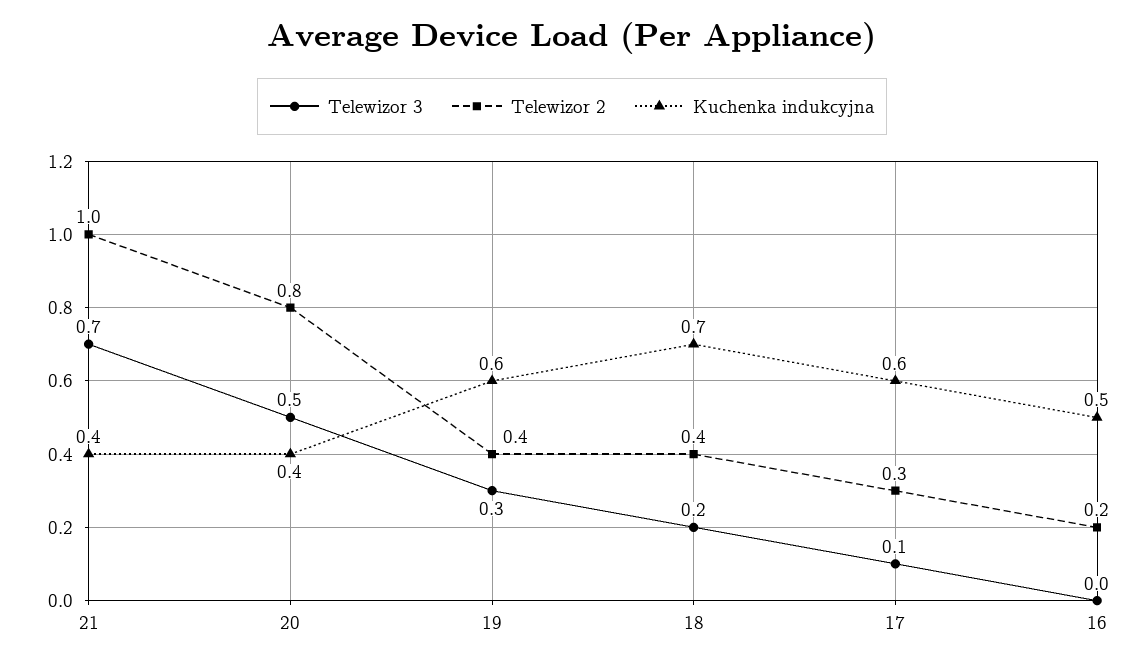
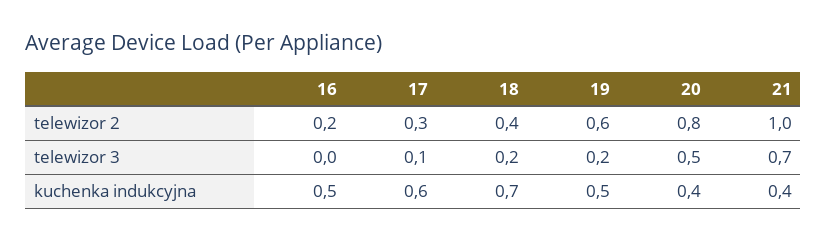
  {
    "Telewizor 3": {
      "21": 0.7,
      "20": 0.5,
-     "19": 0.3,
+     "19": 0.2,
      "18": 0.2,
      "17": 0.1,
      "16": 0
    },
    "Telewizor 2": {
      "21": 1,
      "20": 0.8,
-     "19": 0.4,
+     "19": 0.6,
      "18": 0.4,
      "17": 0.3,
      "16": 0.2
    },
    "Kuchenka indukcyjna": {
      "21": 0.4,
      "20": 0.4,
-     "19": 0.6,
+     "19": 0.5,
      "18": 0.7,
      "17": 0.6,
      "16": 0.5
    }
  }

